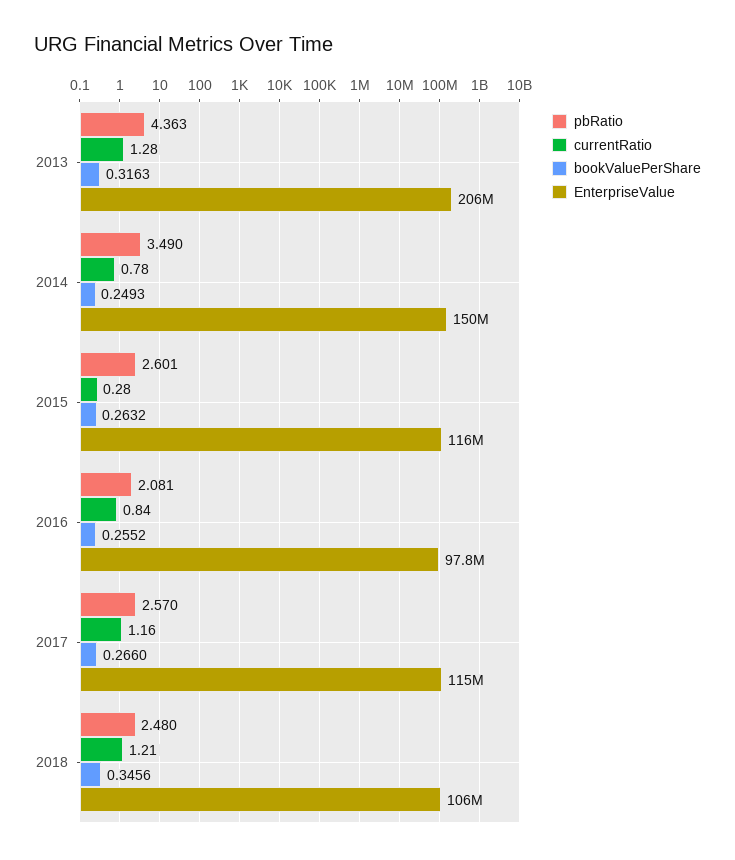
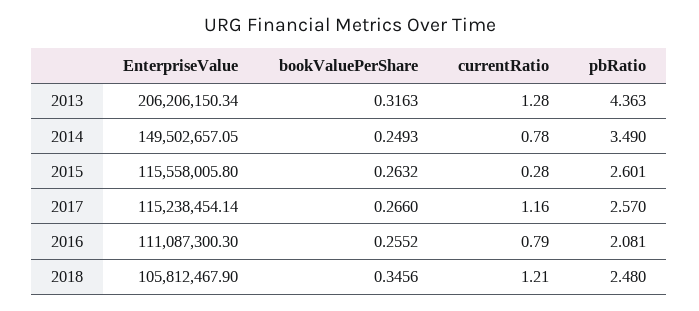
  {
    "pbRatio": {
      "2013": 4.363,
      "2014": 3.49,
      "2015": 2.601,
      "2016": 2.081,
      "2017": 2.57,
      "2018": 2.48
    },
    "currentRatio": {
      "2013": 1.28,
      "2014": 0.78,
      "2015": 0.28,
-     "2016": 0.84,
+     "2016": 0.79,
      "2017": 1.16,
      "2018": 1.21
    },
    "bookValuePerShare": {
      "2013": 0.3163,
      "2014": 0.2493,
      "2015": 0.2632,
      "2016": 0.2552,
      "2017": 0.266,
      "2018": 0.3456
    },
    "EnterpriseValue": {
      "2013": 206206150.34,
      "2014": 149502657.05,
      "2015": 115558005.8,
-     "2016": 97800000,
+     "2016": 111087300.3,
      "2017": 115238454.14,
      "2018": 105812467.9
    }
  }

